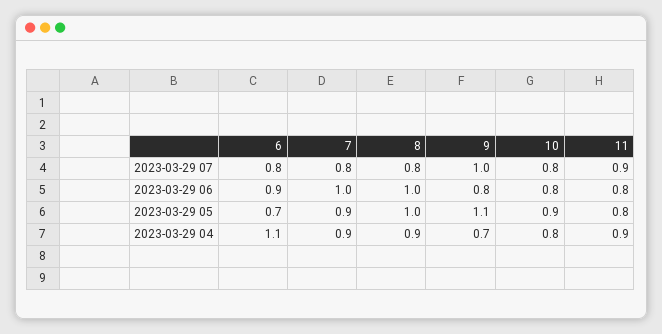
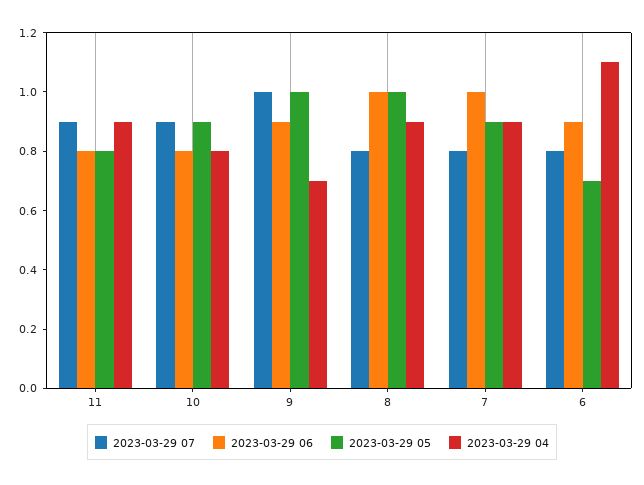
  {
    "2023-03-29 07": {
      "6": 0.8,
      "7": 0.8,
      "8": 0.8,
      "9": 1,
-     "10": 0.8,
+     "10": 0.9,
      "11": 0.9
    },
    "2023-03-29 06": {
      "6": 0.9,
      "7": 1,
      "8": 1,
-     "9": 0.8,
+     "9": 0.9,
      "10": 0.8,
      "11": 0.8
    },
    "2023-03-29 05": {
      "6": 0.7,
      "7": 0.9,
      "8": 1,
-     "9": 1.1,
+     "9": 1,
      "10": 0.9,
      "11": 0.8
    },
    "2023-03-29 04": {
      "6": 1.1,
      "7": 0.9,
      "8": 0.9,
      "9": 0.7,
      "10": 0.8,
      "11": 0.9
    }
  }

